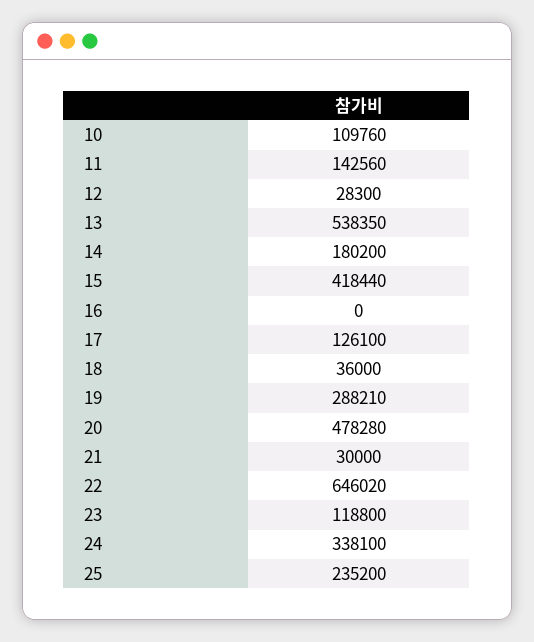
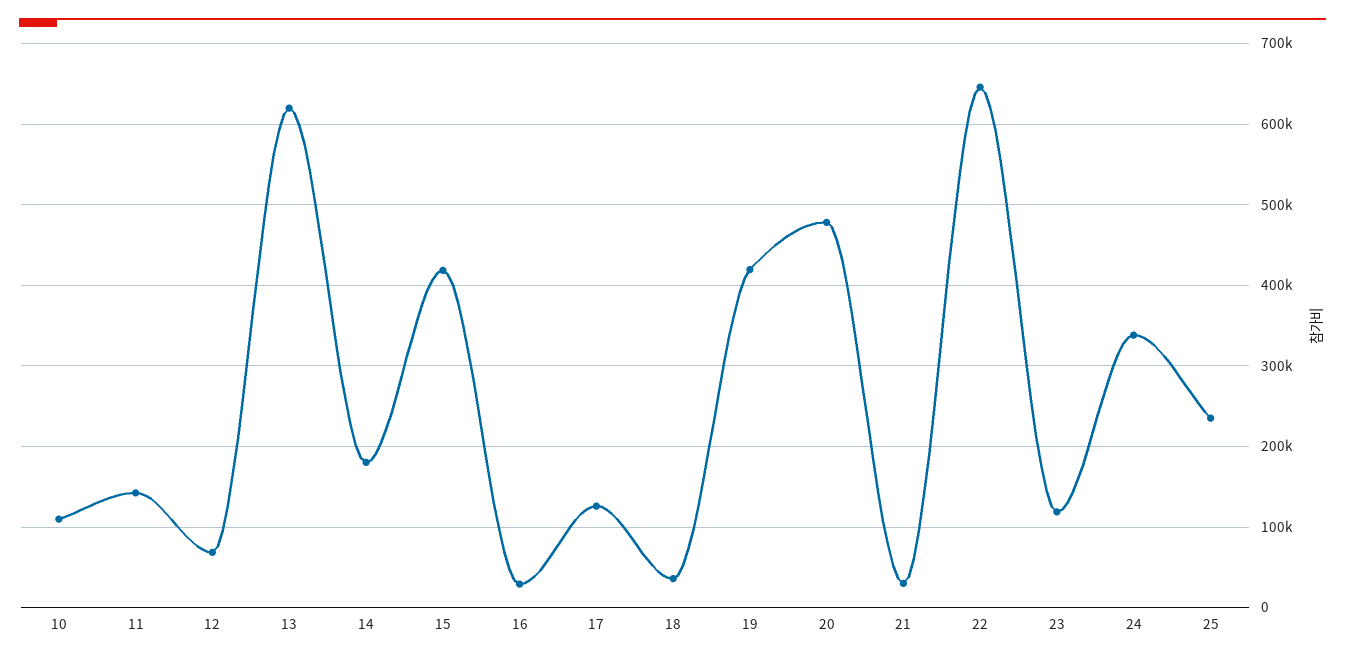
  {
    "10": 109760,
    "11": 142560,
-   "12": 28300,
+   "12": 70000,
-   "13": 538350,
+   "13": 620000,
    "14": 180200,
    "15": 418440,
-   "16": 0,
+   "16": 30000,
    "17": 126100,
    "18": 36000,
-   "19": 288210,
+   "19": 420000,
    "20": 478280,
    "21": 30000,
    "22": 646020,
    "23": 118800,
    "24": 338100,
    "25": 235200
  }

